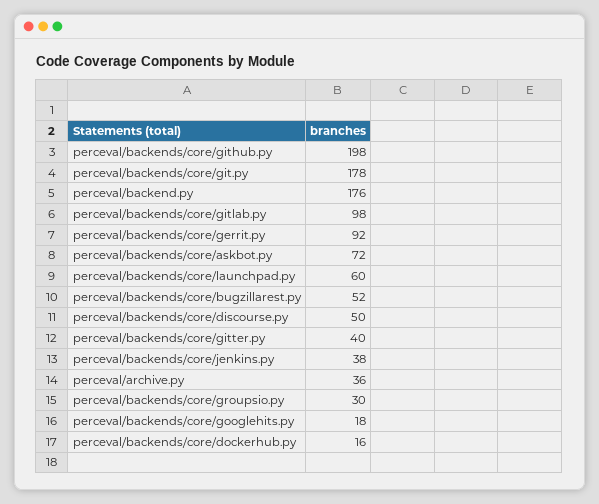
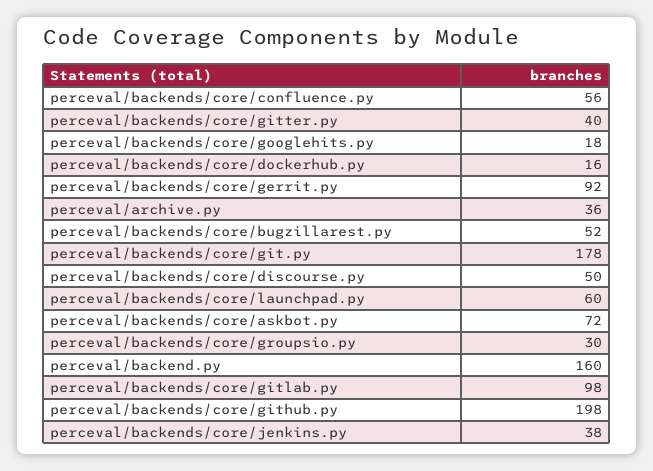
  {
    "perceval/backends/core/github.py": 198,
    "perceval/backends/core/git.py": 178,
-   "perceval/backend.py": 176,
+   "perceval/backend.py": 160,
    "perceval/backends/core/gitlab.py": 98,
    "perceval/backends/core/gerrit.py": 92,
    "perceval/backends/core/askbot.py": 72,
    "perceval/backends/core/launchpad.py": 60,
    "perceval/backends/core/bugzillarest.py": 52,
    "perceval/backends/core/discourse.py": 50,
    "perceval/backends/core/gitter.py": 40,
    "perceval/backends/core/jenkins.py": 38,
    "perceval/archive.py": 36,
    "perceval/backends/core/groupsio.py": 30,
    "perceval/backends/core/googlehits.py": 18,
-   "perceval/backends/core/dockerhub.py": 16
+   "perceval/backends/core/dockerhub.py": 16,
+   "perceval/backends/core/confluence.py": 56
  }

